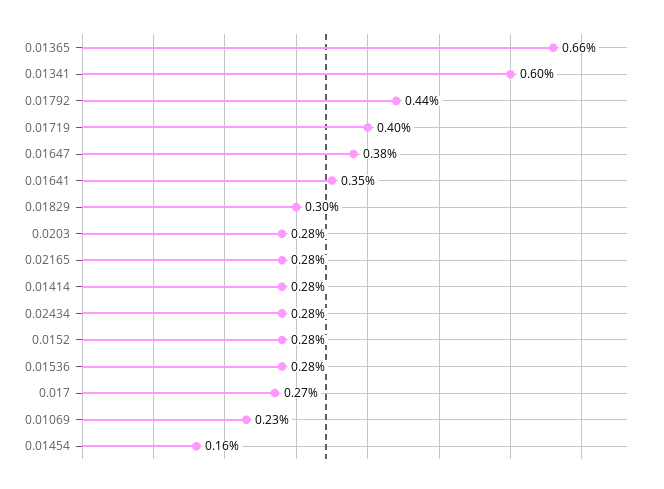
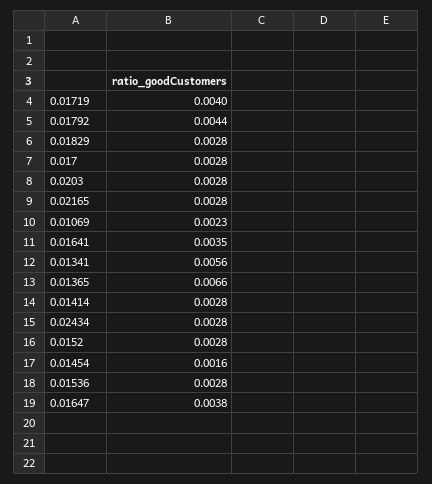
  {
    "0.01365": 0.0066,
-   "0.01341": 0.006,
+   "0.01341": 0.0056,
    "0.01792": 0.0044,
    "0.01719": 0.004,
    "0.01647": 0.0038,
    "0.01641": 0.0035,
-   "0.01829": 0.003,
+   "0.01829": 0.0028,
    "0.0203": 0.0028,
    "0.02165": 0.0028,
    "0.01414": 0.0028,
    "0.02434": 0.0028,
    "0.0152": 0.0028,
    "0.01536": 0.0028,
-   "0.017": 0.0027,
+   "0.017": 0.0028,
    "0.01069": 0.0023,
    "0.01454": 0.0016
  }

